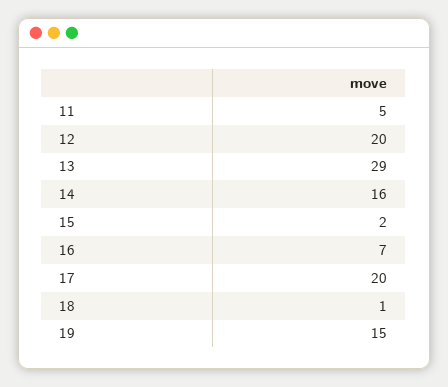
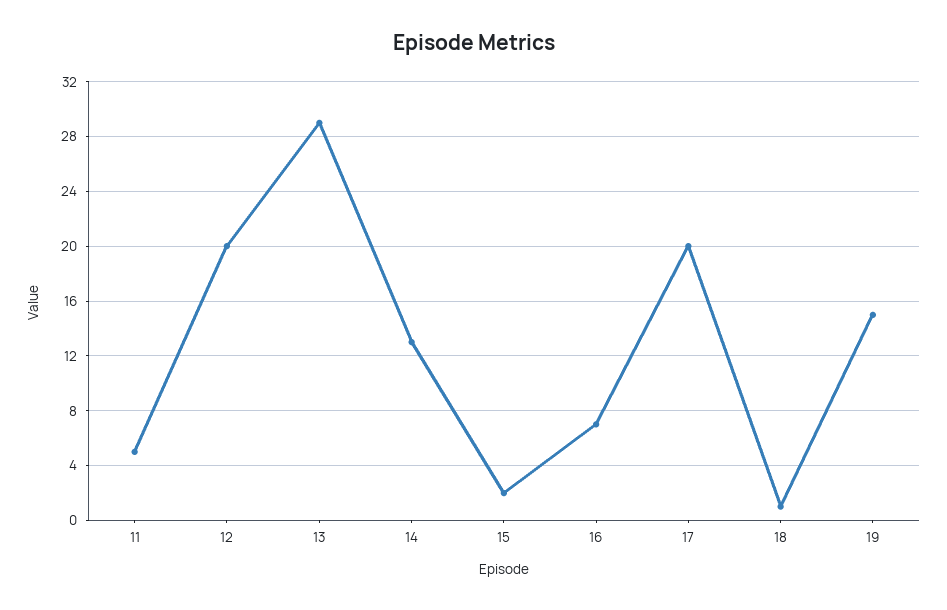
  {
    "11": 5,
    "12": 20,
    "13": 29,
-   "14": 16,
+   "14": 13,
    "15": 2,
    "16": 7,
    "17": 20,
    "18": 1,
    "19": 15
  }

